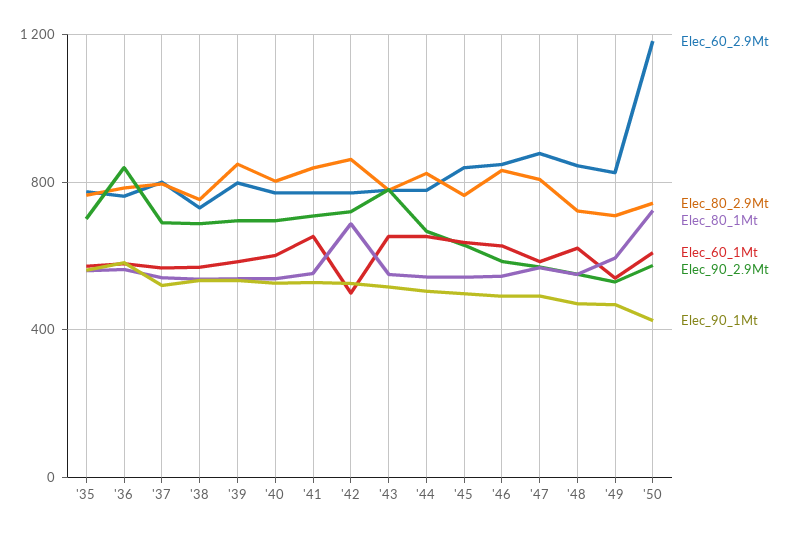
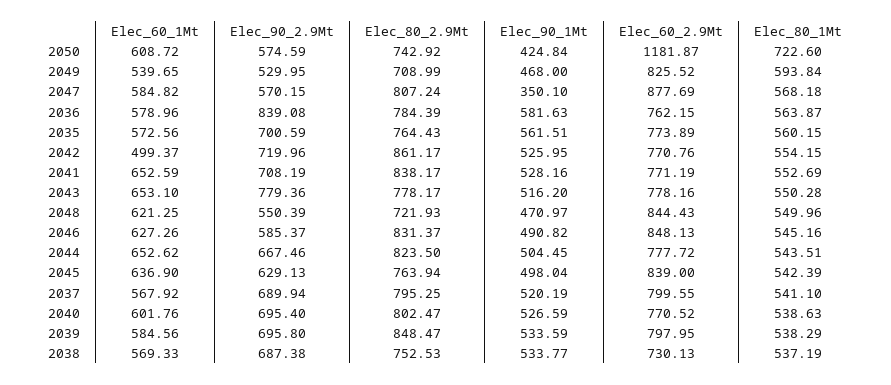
  {
    "Elec_60_2.9Mt": {
      "'35": 773.89,
      "'36": 762.15,
      "'37": 799.55,
      "'38": 730.13,
      "'39": 797.95,
      "'40": 770.52,
      "'41": 771.19,
      "'42": 770.76,
      "'43": 778.16,
      "'44": 777.72,
      "'45": 839,
      "'46": 848.13,
      "'47": 877.69,
      "'48": 844.43,
      "'49": 825.52,
      "'50": 1181.87
    },
    "Elec_80_2.9Mt": {
      "'35": 764.43,
      "'36": 784.39,
      "'37": 795.25,
      "'38": 752.53,
      "'39": 848.47,
      "'40": 802.47,
      "'41": 838.17,
      "'42": 861.17,
      "'43": 778.17,
      "'44": 823.5,
      "'45": 763.94,
      "'46": 831.37,
      "'47": 807.24,
      "'48": 721.93,
      "'49": 708.99,
      "'50": 742.92
    },
    "Elec_80_1Mt": {
      "'35": 560.15,
      "'36": 563.87,
      "'37": 541.1,
      "'38": 537.19,
      "'39": 538.29,
      "'40": 538.63,
      "'41": 552.69,
-     "'42": 700,
+     "'42": 554.15,
      "'43": 550.28,
      "'44": 543.51,
      "'45": 542.39,
      "'46": 545.16,
      "'47": 568.18,
      "'48": 549.96,
      "'49": 593.84,
      "'50": 722.6
    },
    "Elec_60_1Mt": {
      "'35": 572.56,
      "'36": 578.96,
      "'37": 567.92,
      "'38": 569.33,
      "'39": 584.56,
      "'40": 601.76,
      "'41": 652.59,
      "'42": 499.37,
      "'43": 653.1,
      "'44": 652.62,
      "'45": 636.9,
      "'46": 627.26,
      "'47": 584.82,
      "'48": 621.25,
      "'49": 539.65,
      "'50": 608.72
    },
    "Elec_90_2.9Mt": {
      "'35": 700.59,
      "'36": 839.08,
      "'37": 689.94,
      "'38": 687.38,
      "'39": 695.8,
      "'40": 695.4,
      "'41": 708.19,
      "'42": 719.96,
      "'43": 779.36,
      "'44": 667.46,
      "'45": 629.13,
      "'46": 585.37,
      "'47": 570.15,
      "'48": 550.39,
      "'49": 529.95,
      "'50": 574.59
    },
    "Elec_90_1Mt": {
      "'35": 561.51,
      "'36": 581.63,
      "'37": 520.19,
      "'38": 533.77,
      "'39": 533.59,
      "'40": 526.59,
      "'41": 528.16,
      "'42": 525.95,
      "'43": 516.2,
      "'44": 504.45,
      "'45": 498.04,
      "'46": 490.82,
-     "'47": 500,
+     "'47": 350.1,
      "'48": 470.97,
      "'49": 468,
      "'50": 424.84
    }
  }

